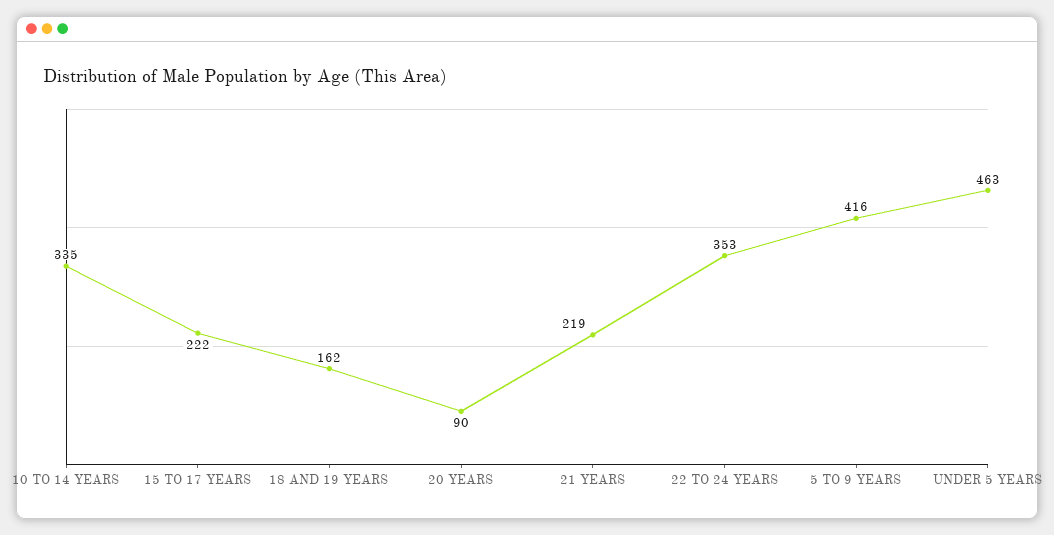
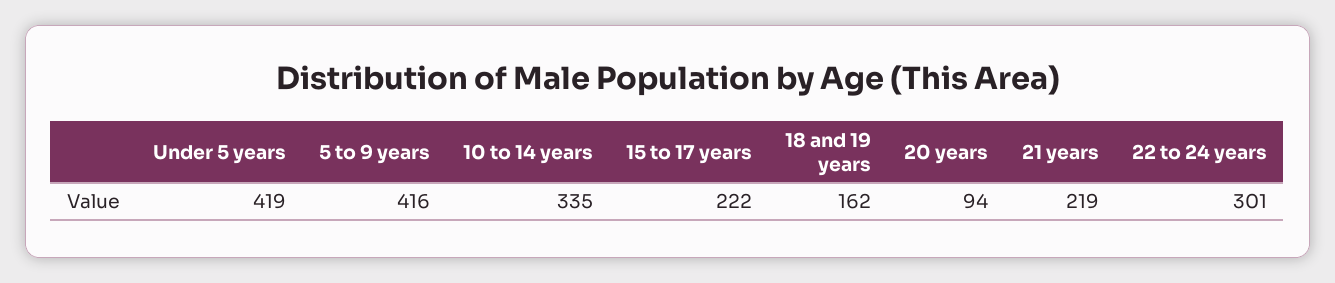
  {
    "10 TO 14 YEARS": 335,
    "15 TO 17 YEARS": 222,
    "18 AND 19 YEARS": 162,
-   "20 YEARS": 90,
+   "20 YEARS": 94,
    "21 YEARS": 219,
-   "22 TO 24 YEARS": 353,
+   "22 TO 24 YEARS": 301,
    "5 TO 9 YEARS": 416,
-   "UNDER 5 YEARS": 463
+   "UNDER 5 YEARS": 419
  }

